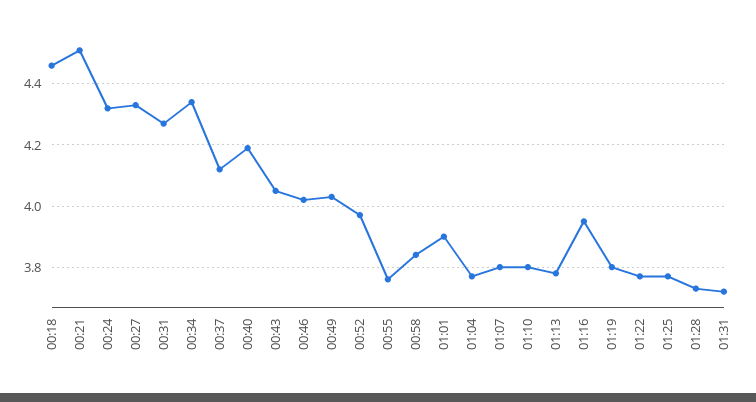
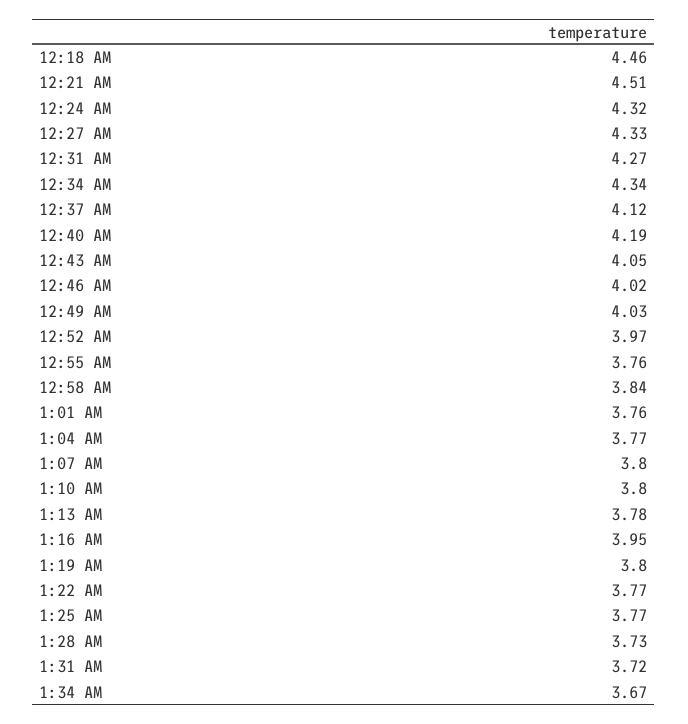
  {
    "00:18": 4.46,
    "00:21": 4.51,
    "00:24": 4.32,
    "00:27": 4.33,
    "00:31": 4.27,
    "00:34": 4.34,
    "00:37": 4.12,
    "00:40": 4.19,
    "00:43": 4.05,
    "00:46": 4.02,
    "00:49": 4.03,
    "00:52": 3.97,
    "00:55": 3.76,
    "00:58": 3.84,
-   "01:01": 3.9,
+   "01:01": 3.76,
    "01:04": 3.77,
    "01:07": 3.8,
    "01:10": 3.8,
    "01:13": 3.78,
    "01:16": 3.95,
    "01:19": 3.8,
    "01:22": 3.77,
    "01:25": 3.77,
    "01:28": 3.73,
-   "01:31": 3.72
+   "01:31": 3.72,
+   "1:34 AM": 3.67
  }

